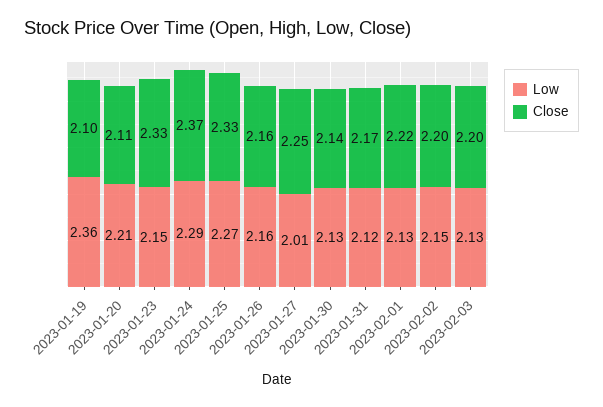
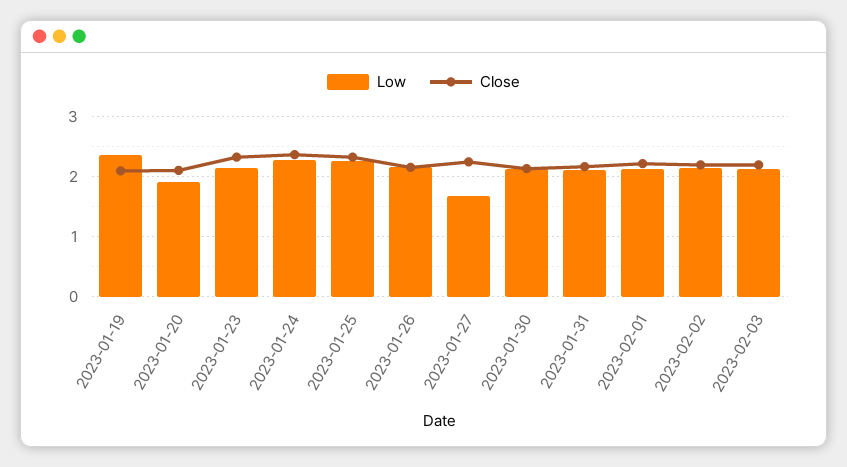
  {
    "Low": {
      "2023-01-19": 2.36,
-     "2023-01-20": 2.21,
+     "2023-01-20": 1.9,
      "2023-01-23": 2.15,
      "2023-01-24": 2.29,
      "2023-01-25": 2.27,
      "2023-01-26": 2.16,
-     "2023-01-27": 2.01,
+     "2023-01-27": 1.7,
      "2023-01-30": 2.13,
      "2023-01-31": 2.12,
      "2023-02-01": 2.13,
      "2023-02-02": 2.15,
      "2023-02-03": 2.13
    },
    "Close": {
      "2023-01-19": 2.1,
      "2023-01-20": 2.11,
      "2023-01-23": 2.33,
      "2023-01-24": 2.37,
      "2023-01-25": 2.33,
      "2023-01-26": 2.16,
      "2023-01-27": 2.25,
      "2023-01-30": 2.14,
      "2023-01-31": 2.17,
      "2023-02-01": 2.22,
      "2023-02-02": 2.2,
      "2023-02-03": 2.2
    }
  }

